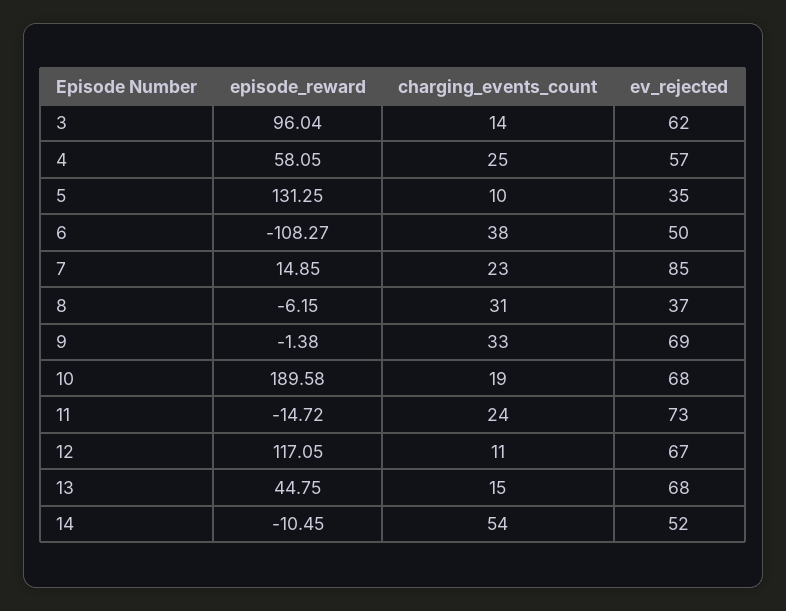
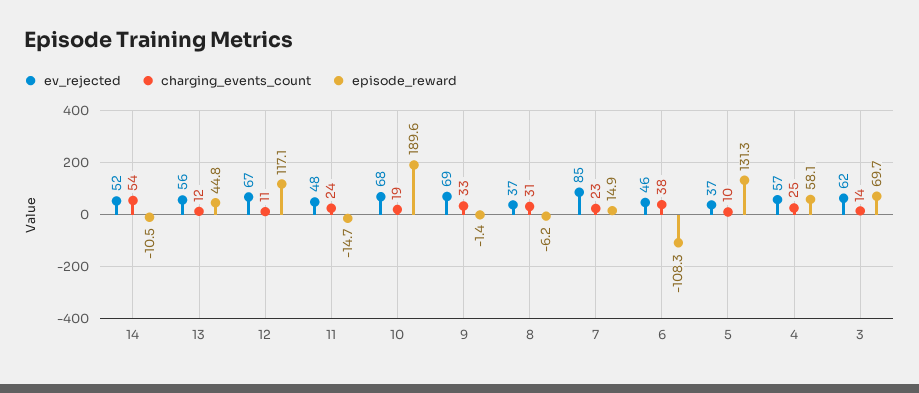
  {
    "episode_reward": {
-     "3": 96.04,
+     "3": 69.7,
      "4": 58.05,
      "5": 131.25,
      "6": -108.27,
      "7": 14.85,
      "8": -6.15,
      "9": -1.38,
      "10": 189.58,
      "11": -14.72,
      "12": 117.05,
      "13": 44.75,
      "14": -10.45
    },
    "charging_events_count": {
      "3": 14,
      "4": 25,
      "5": 10,
      "6": 38,
      "7": 23,
      "8": 31,
      "9": 33,
      "10": 19,
      "11": 24,
      "12": 11,
-     "13": 15,
+     "13": 12,
      "14": 54
    },
    "ev_rejected": {
      "3": 62,
      "4": 57,
-     "5": 35,
+     "5": 37,
-     "6": 50,
+     "6": 46,
      "7": 85,
      "8": 37,
      "9": 69,
      "10": 68,
-     "11": 73,
+     "11": 48,
      "12": 67,
-     "13": 68,
+     "13": 56,
      "14": 52
    }
  }

